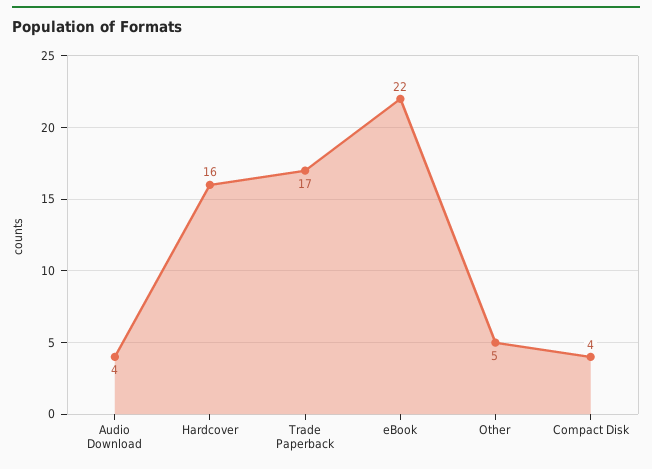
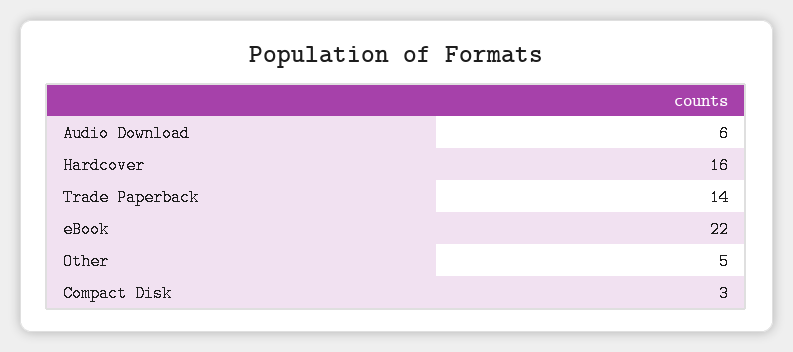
  {
-   "Audio Download": 4,
+   "Audio Download": 6,
    "Hardcover": 16,
-   "Trade Paperback": 17,
+   "Trade Paperback": 14,
    "eBook": 22,
    "Other": 5,
-   "Compact Disk": 4
+   "Compact Disk": 3
  }

